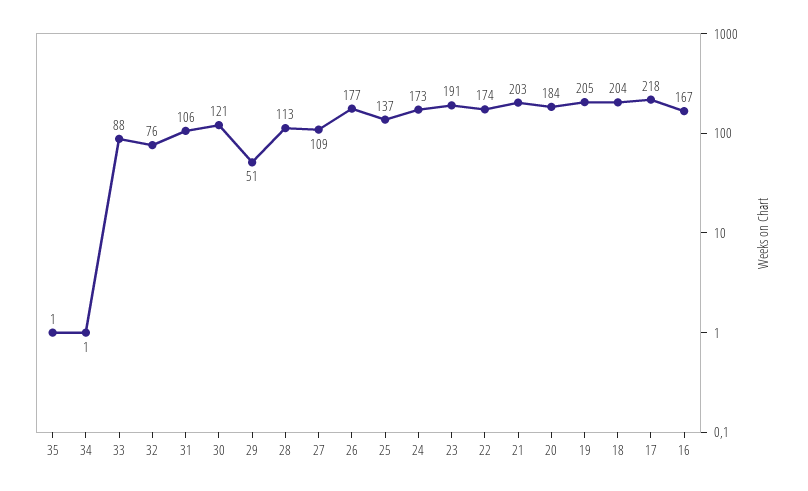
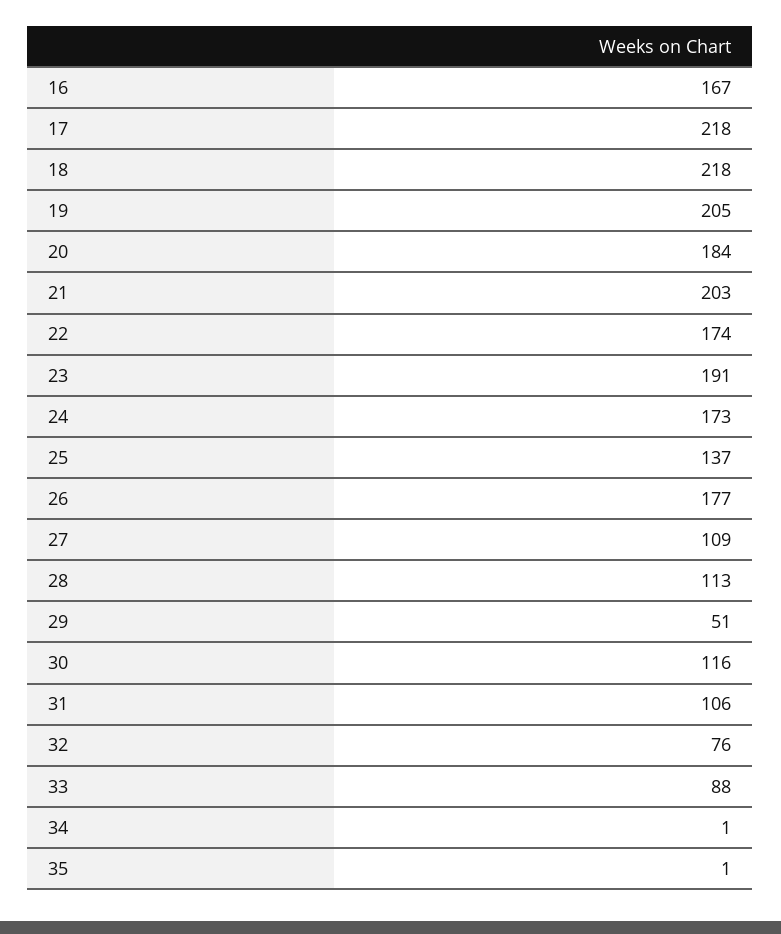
  {
    "35": 1,
    "34": 1,
    "33": 88,
    "32": 76,
    "31": 106,
-   "30": 121,
+   "30": 116,
    "29": 51,
    "28": 113,
    "27": 109,
    "26": 177,
    "25": 137,
    "24": 173,
    "23": 191,
    "22": 174,
    "21": 203,
    "20": 184,
    "19": 205,
-   "18": 204,
+   "18": 218,
    "17": 218,
    "16": 167
  }

